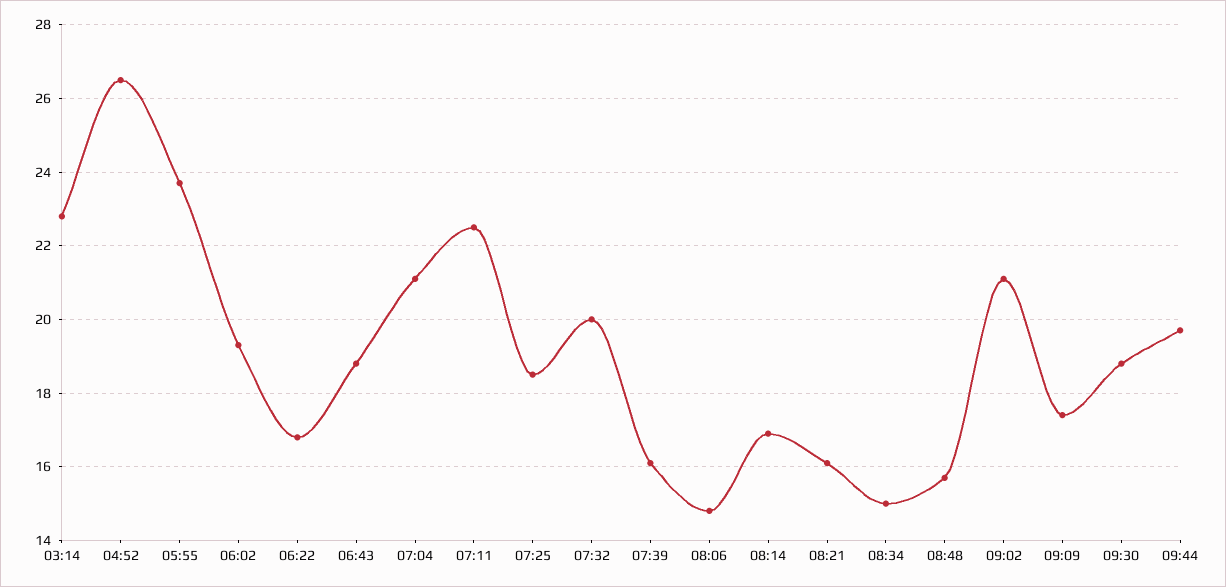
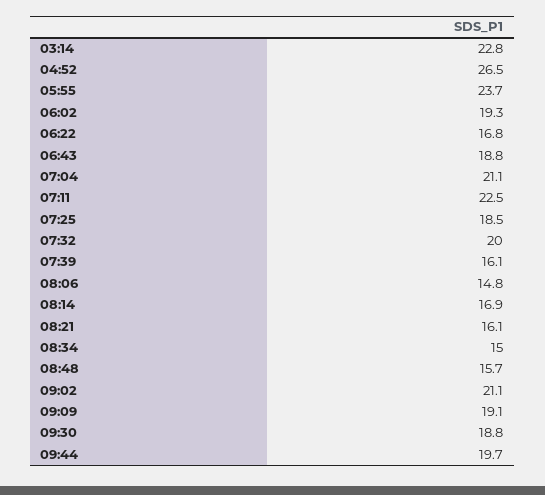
  {
    "03:14": 22.8,
    "04:52": 26.5,
    "05:55": 23.7,
    "06:02": 19.3,
    "06:22": 16.8,
    "06:43": 18.8,
    "07:04": 21.1,
    "07:11": 22.5,
    "07:25": 18.5,
    "07:32": 20,
    "07:39": 16.1,
    "08:06": 14.8,
    "08:14": 16.9,
    "08:21": 16.1,
    "08:34": 15,
    "08:48": 15.7,
    "09:02": 21.1,
-   "09:09": 17.5,
+   "09:09": 19.1,
    "09:30": 18.8,
    "09:44": 19.7
  }

